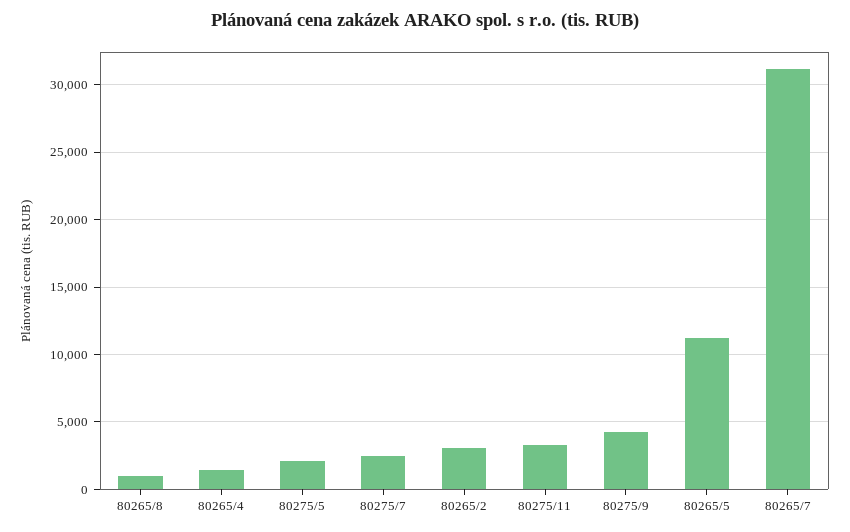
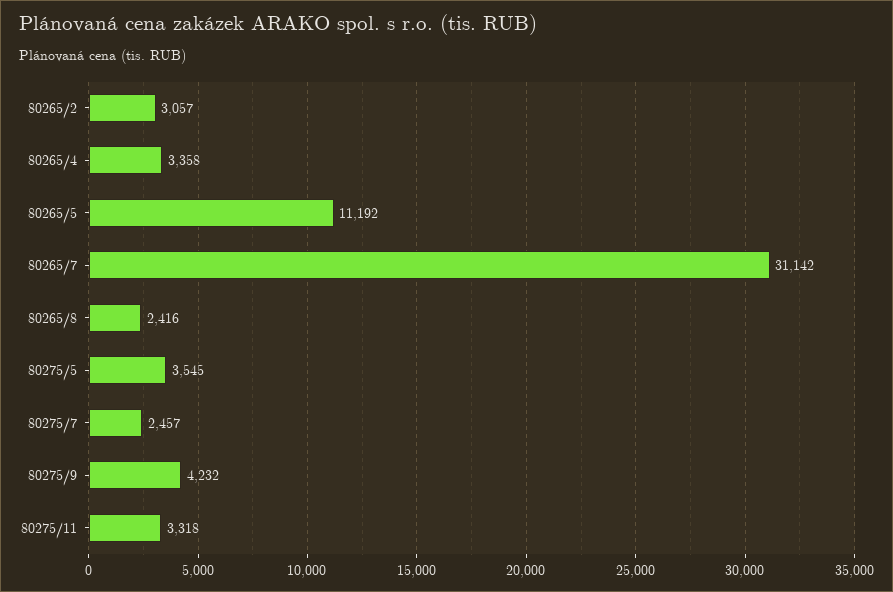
  {
-   "80265/8": 1000,
+   "80265/8": 2416,
-   "80265/4": 1500,
+   "80265/4": 3358,
-   "80275/5": 2000,
+   "80275/5": 3545,
    "80275/7": 2457,
    "80265/2": 3057,
    "80275/11": 3318,
    "80275/9": 4232,
    "80265/5": 11192,
    "80265/7": 31142
  }

